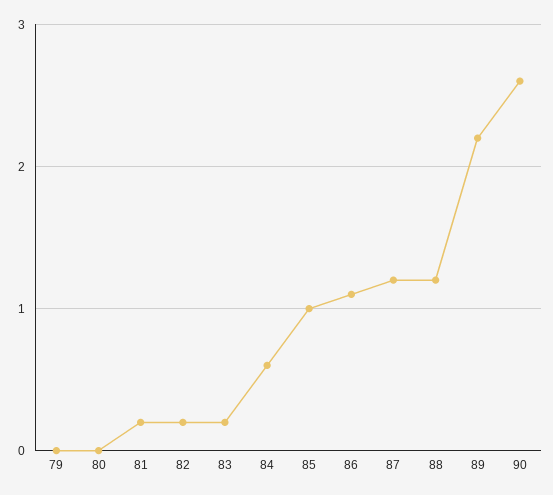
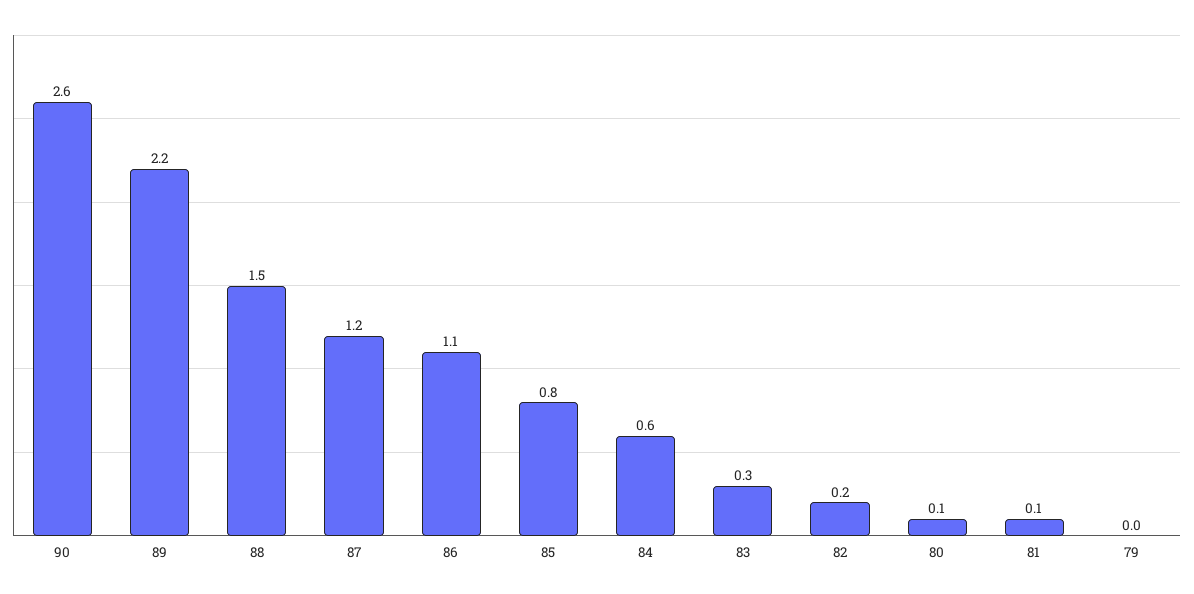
  {
    "79": 0,
-   "80": 0,
+   "80": 0.1,
-   "81": 0.2,
+   "81": 0.1,
    "82": 0.2,
-   "83": 0.2,
+   "83": 0.3,
    "84": 0.6,
-   "85": 1,
+   "85": 0.8,
    "86": 1.1,
    "87": 1.2,
-   "88": 1.2,
+   "88": 1.5,
    "89": 2.2,
    "90": 2.6
  }

